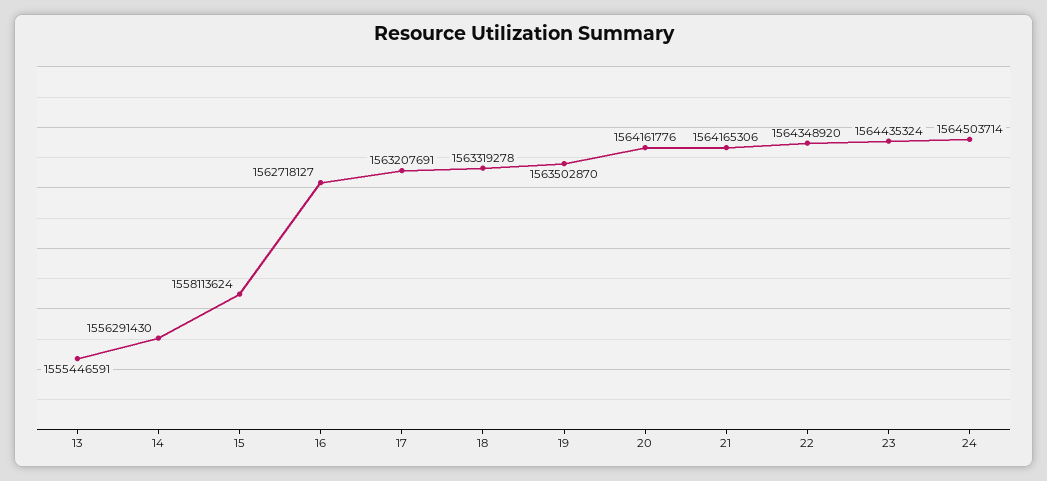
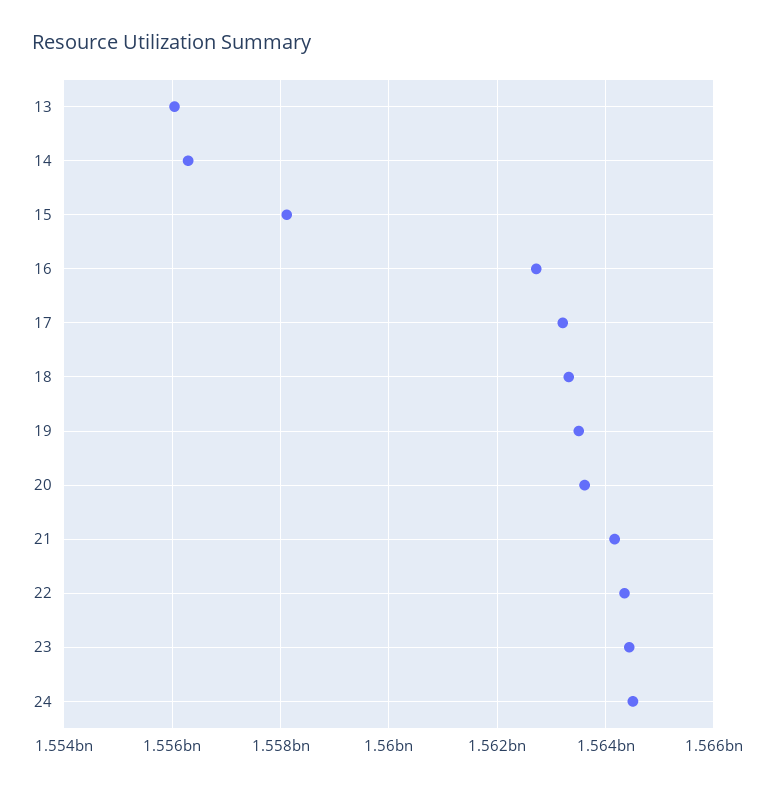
  {
-   "13": 1555446591,
+   "13": 1556000000,
    "14": 1556291430,
    "15": 1558113624,
    "16": 1562718127,
    "17": 1563207691,
    "18": 1563319278,
    "19": 1563502870,
-   "20": 1564161776,
+   "20": 1563600000,
    "21": 1564165306,
    "22": 1564348920,
    "23": 1564435324,
    "24": 1564503714
  }

